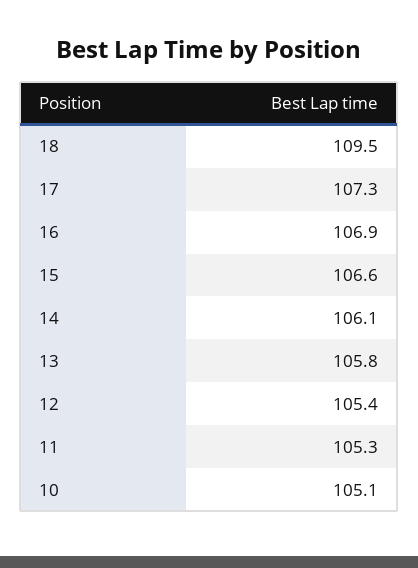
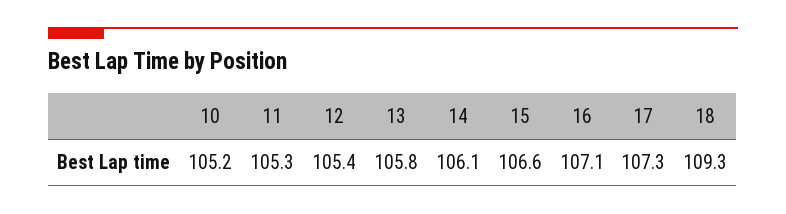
  {
-   "18": 109.5,
+   "18": 109.3,
    "17": 107.3,
-   "16": 106.9,
+   "16": 107.1,
    "15": 106.6,
    "14": 106.1,
    "13": 105.8,
    "12": 105.4,
    "11": 105.3,
-   "10": 105.1
+   "10": 105.2
  }

